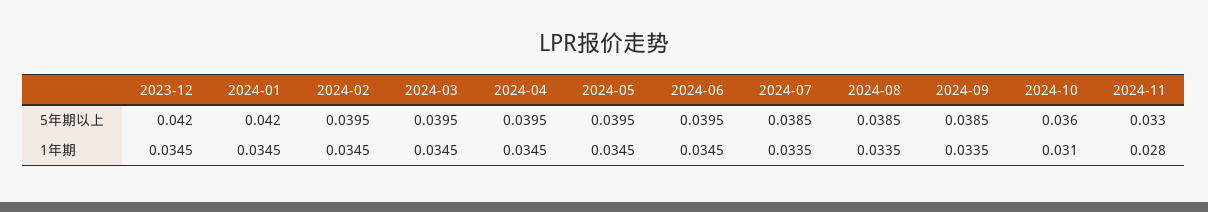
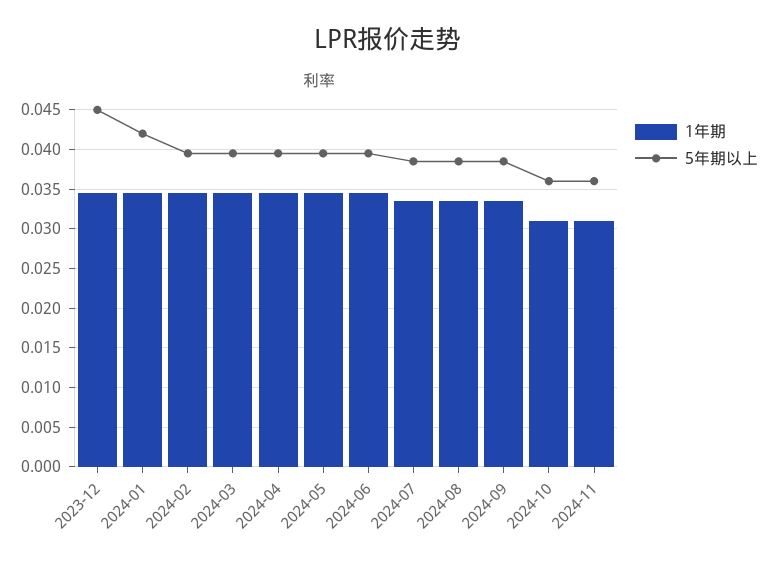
  {
    "5年期以上": {
-     "2023-12": 0.042,
+     "2023-12": 0.045,
      "2024-01": 0.042,
      "2024-02": 0.0395,
      "2024-03": 0.0395,
      "2024-04": 0.0395,
      "2024-05": 0.0395,
      "2024-06": 0.0395,
      "2024-07": 0.0385,
      "2024-08": 0.0385,
      "2024-09": 0.0385,
      "2024-10": 0.036,
-     "2024-11": 0.033
+     "2024-11": 0.036
    },
    "1年期": {
      "2023-12": 0.0345,
      "2024-01": 0.0345,
      "2024-02": 0.0345,
      "2024-03": 0.0345,
      "2024-04": 0.0345,
      "2024-05": 0.0345,
      "2024-06": 0.0345,
      "2024-07": 0.0335,
      "2024-08": 0.0335,
      "2024-09": 0.0335,
      "2024-10": 0.031,
-     "2024-11": 0.028
+     "2024-11": 0.031
    }
  }

